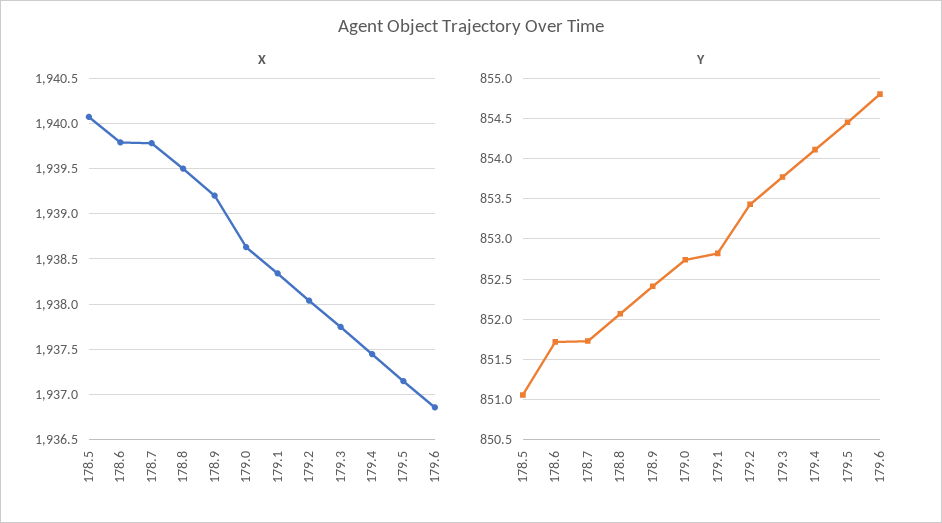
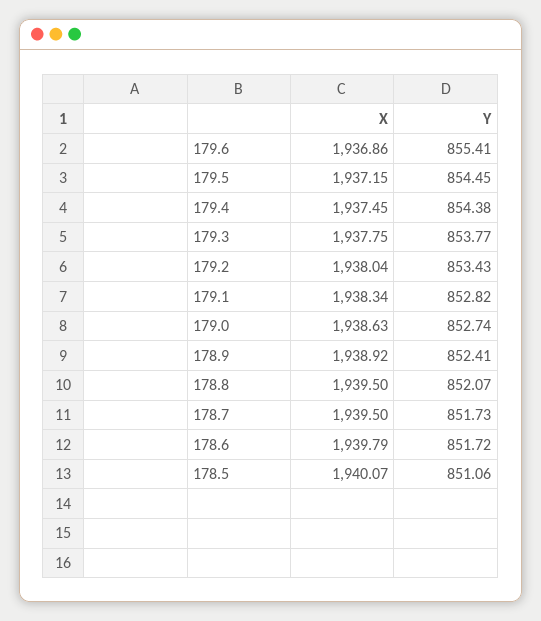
  {
    "X": {
      "178.5": 1940.07,
      "178.6": 1939.79,
-     "178.7": 1939.8,
+     "178.7": 1939.5,
      "178.8": 1939.5,
-     "178.9": 1939.2,
+     "178.9": 1938.92,
      "179.0": 1938.63,
      "179.1": 1938.34,
      "179.2": 1938.04,
      "179.3": 1937.75,
      "179.4": 1937.45,
      "179.5": 1937.15,
      "179.6": 1936.86
    },
    "Y": {
      "178.5": 851.06,
      "178.6": 851.72,
      "178.7": 851.73,
      "178.8": 852.07,
      "178.9": 852.41,
      "179.0": 852.74,
      "179.1": 852.82,
      "179.2": 853.43,
      "179.3": 853.77,
-     "179.4": 854.1,
+     "179.4": 854.38,
      "179.5": 854.45,
-     "179.6": 854.8
+     "179.6": 855.41
    }
  }

